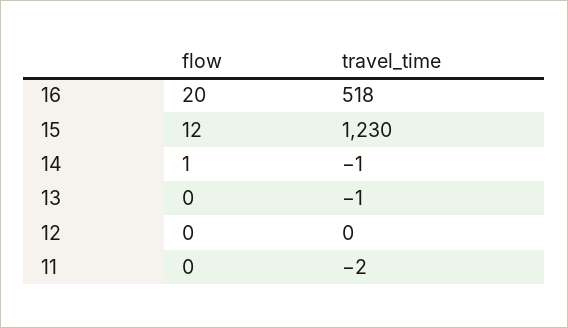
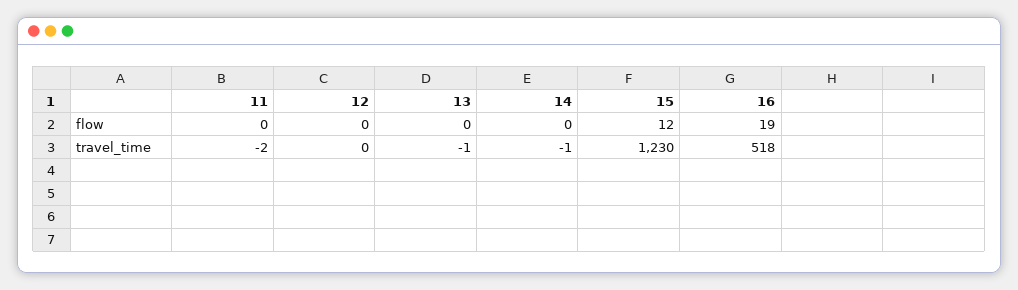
  {
    "flow": {
-     "16": 20,
+     "16": 19,
      "15": 12,
-     "14": 1,
+     "14": 0,
      "13": 0,
      "12": 0,
      "11": 0
    },
    "travel_time": {
      "16": 518,
      "15": 1230,
      "14": -1,
      "13": -1,
      "12": 0,
      "11": -2
    }
  }

